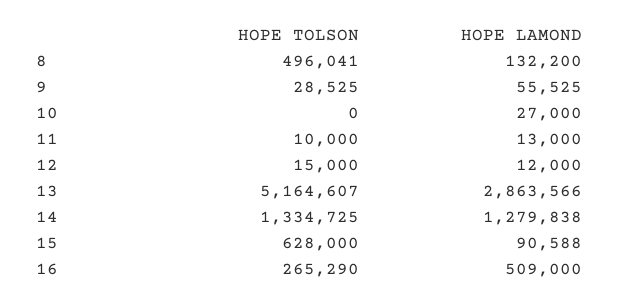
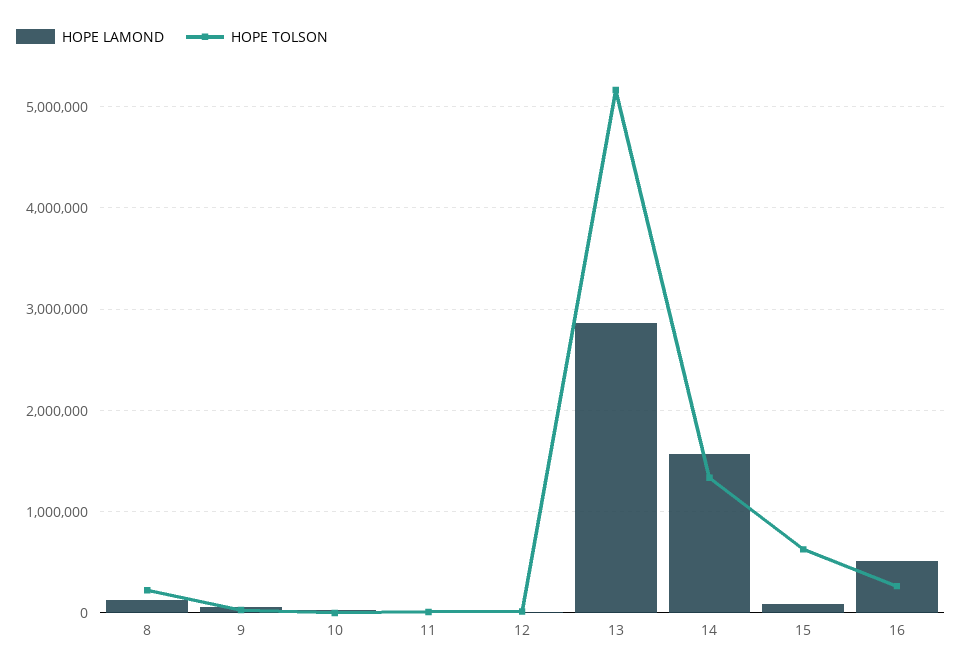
  {
    "HOPE TOLSON": {
-     "8": 496041,
+     "8": 200000,
      "9": 28525,
      "10": 0,
      "11": 10000,
      "12": 15000,
      "13": 5164607,
      "14": 1334725,
      "15": 628000,
      "16": 265290
    },
    "HOPE LAMOND": {
      "8": 132200,
      "9": 55525,
      "10": 27000,
      "11": 13000,
      "12": 12000,
      "13": 2863566,
-     "14": 1279838,
+     "14": 1600000,
      "15": 90588,
      "16": 509000
    }
  }

